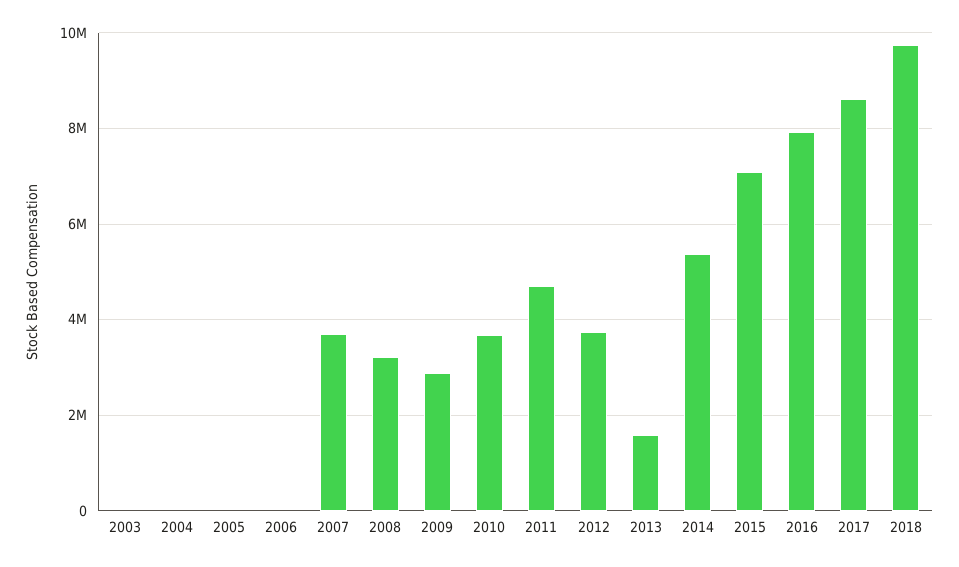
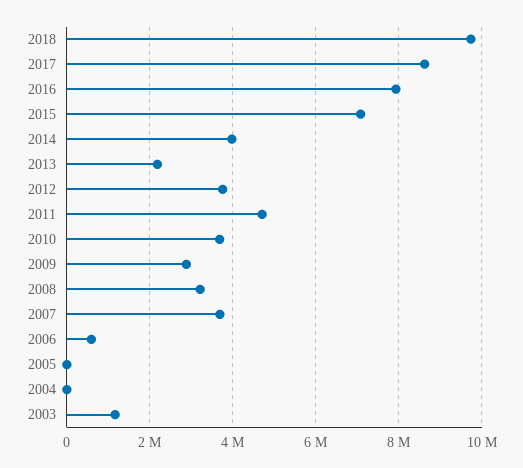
  {
-   "2003": 0,
+   "2003": 1200000,
    "2004": 0,
    "2005": 0,
-   "2006": 0,
+   "2006": 600000,
    "2007": 3600000,
    "2008": 3200000,
    "2009": 2800000,
    "2010": 3600000,
    "2011": 4800000,
    "2012": 3800000,
-   "2013": 1600000,
+   "2013": 2200000,
-   "2014": 5400000,
+   "2014": 4000000,
    "2015": 7000000,
    "2016": 8000000,
    "2017": 8600000,
    "2018": 9800000
  }

